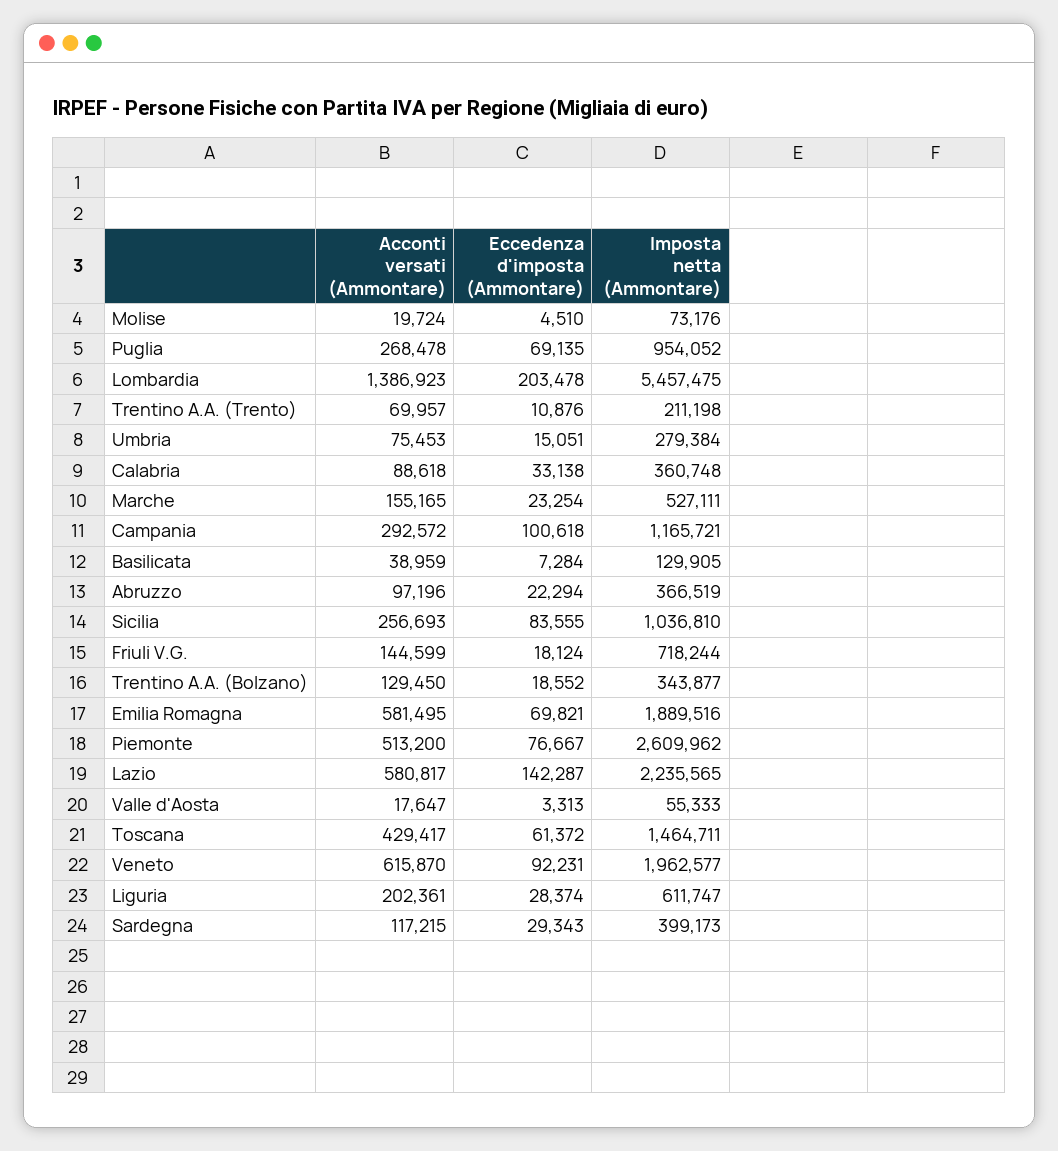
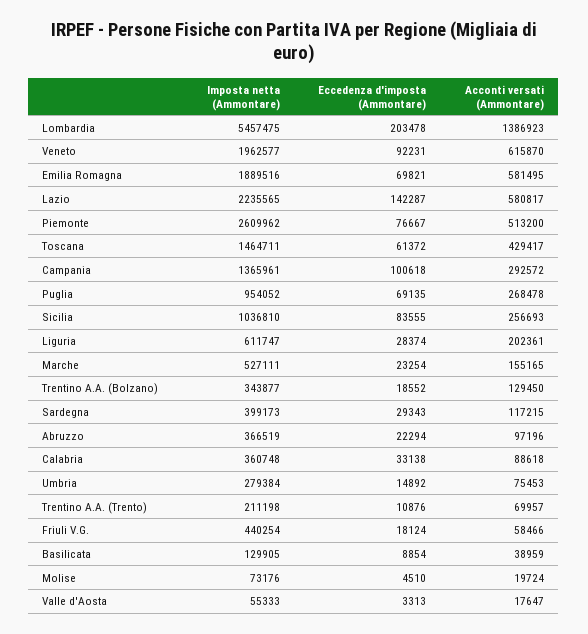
  {
    "Acconti versati (Ammontare)": {
      "Molise": 19724,
      "Puglia": 268478,
      "Lombardia": 1386923,
      "Trentino A.A. (Trento)": 69957,
      "Umbria": 75453,
      "Calabria": 88618,
      "Marche": 155165,
      "Campania": 292572,
      "Basilicata": 38959,
      "Abruzzo": 97196,
      "Sicilia": 256693,
-     "Friuli V.G.": 144599,
+     "Friuli V.G.": 58466,
      "Trentino A.A. (Bolzano)": 129450,
      "Emilia Romagna": 581495,
      "Piemonte": 513200,
      "Lazio": 580817,
      "Valle d'Aosta": 17647,
      "Toscana": 429417,
      "Veneto": 615870,
      "Liguria": 202361,
      "Sardegna": 117215
    },
    "Eccedenza d'imposta (Ammontare)": {
      "Molise": 4510,
      "Puglia": 69135,
      "Lombardia": 203478,
      "Trentino A.A. (Trento)": 10876,
-     "Umbria": 15051,
+     "Umbria": 14892,
      "Calabria": 33138,
      "Marche": 23254,
      "Campania": 100618,
-     "Basilicata": 7284,
+     "Basilicata": 8854,
      "Abruzzo": 22294,
      "Sicilia": 83555,
      "Friuli V.G.": 18124,
      "Trentino A.A. (Bolzano)": 18552,
      "Emilia Romagna": 69821,
      "Piemonte": 76667,
      "Lazio": 142287,
      "Valle d'Aosta": 3313,
      "Toscana": 61372,
      "Veneto": 92231,
      "Liguria": 28374,
      "Sardegna": 29343
    },
    "Imposta netta (Ammontare)": {
      "Molise": 73176,
      "Puglia": 954052,
      "Lombardia": 5457475,
      "Trentino A.A. (Trento)": 211198,
      "Umbria": 279384,
      "Calabria": 360748,
      "Marche": 527111,
-     "Campania": 1165721,
+     "Campania": 1365961,
      "Basilicata": 129905,
      "Abruzzo": 366519,
      "Sicilia": 1036810,
-     "Friuli V.G.": 718244,
+     "Friuli V.G.": 440254,
      "Trentino A.A. (Bolzano)": 343877,
      "Emilia Romagna": 1889516,
      "Piemonte": 2609962,
      "Lazio": 2235565,
      "Valle d'Aosta": 55333,
      "Toscana": 1464711,
      "Veneto": 1962577,
      "Liguria": 611747,
      "Sardegna": 399173
    }
  }

